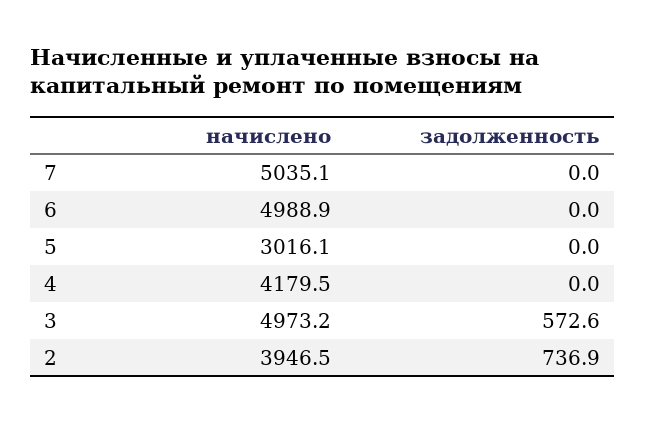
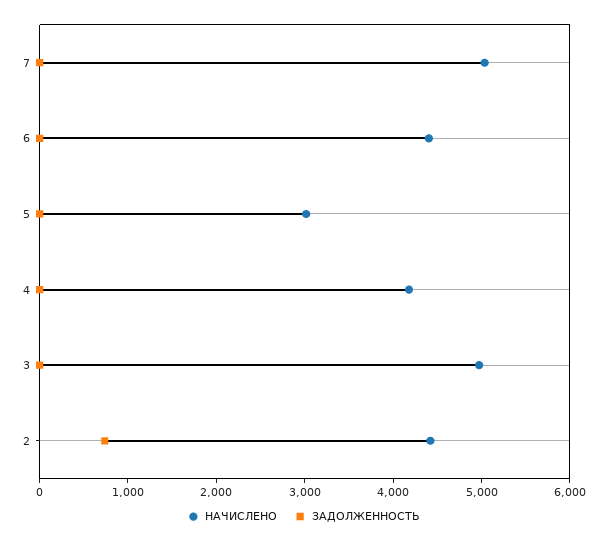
  {
    "начислено": {
      "7": 5035.1,
-     "6": 4988.9,
+     "6": 4400,
      "5": 3016.1,
      "4": 4179.5,
      "3": 4973.2,
-     "2": 3946.5
+     "2": 4400
    },
    "задолженность": {
      "7": 0,
      "6": 0,
      "5": 0,
      "4": 0,
-     "3": 572.6,
+     "3": 0,
      "2": 736.9
    }
  }

